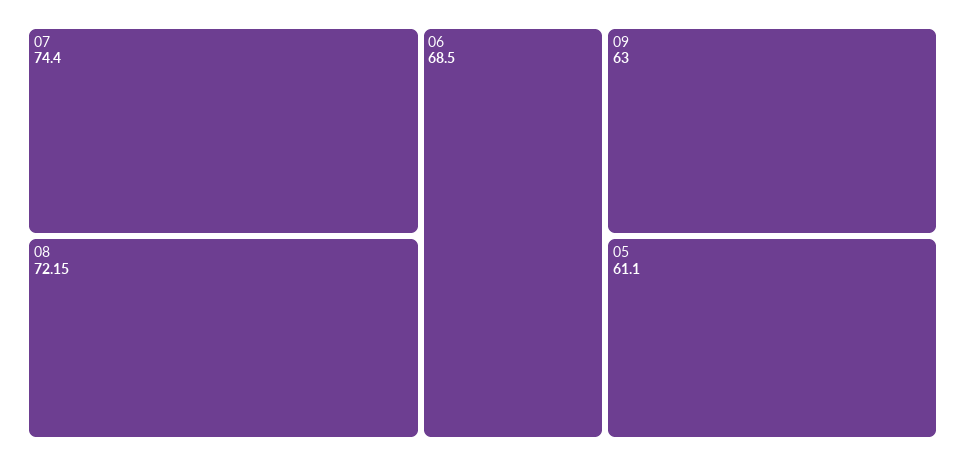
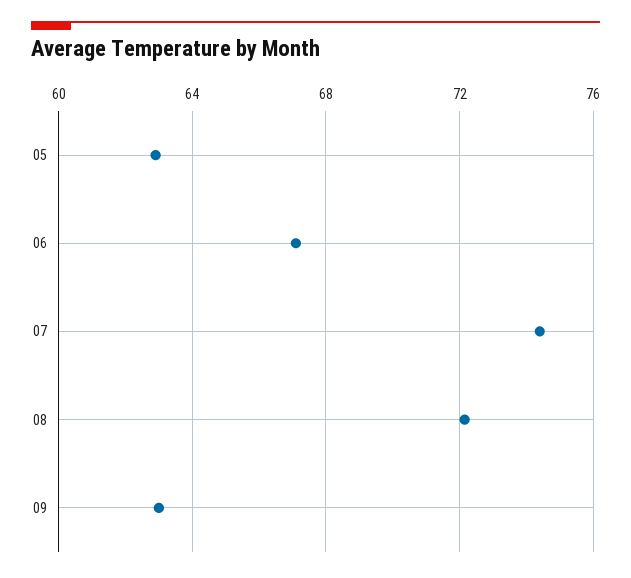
  {
    "07": 74.4,
    "08": 72.15,
-   "06": 68.5,
+   "06": 67,
    "09": 63,
-   "05": 61.1
+   "05": 63
  }

